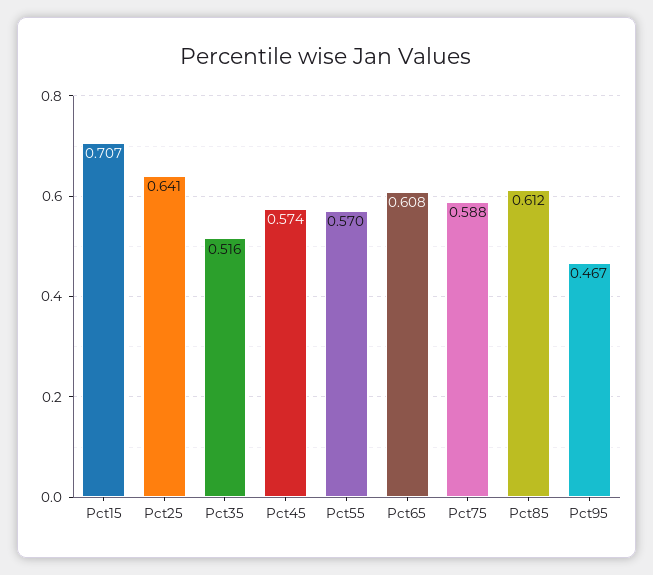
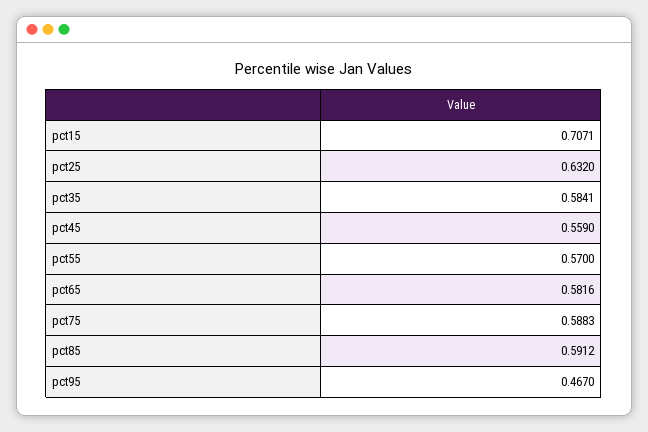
  {
    "Pct15": 0.7071,
-   "Pct25": 0.641,
+   "Pct25": 0.632,
-   "Pct35": 0.516,
+   "Pct35": 0.5841,
-   "Pct45": 0.574,
+   "Pct45": 0.559,
    "Pct55": 0.57,
-   "Pct65": 0.608,
+   "Pct65": 0.5816,
    "Pct75": 0.5883,
-   "Pct85": 0.612,
+   "Pct85": 0.5912,
    "Pct95": 0.467
  }

